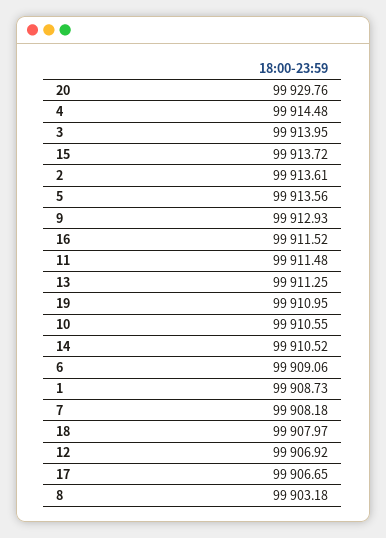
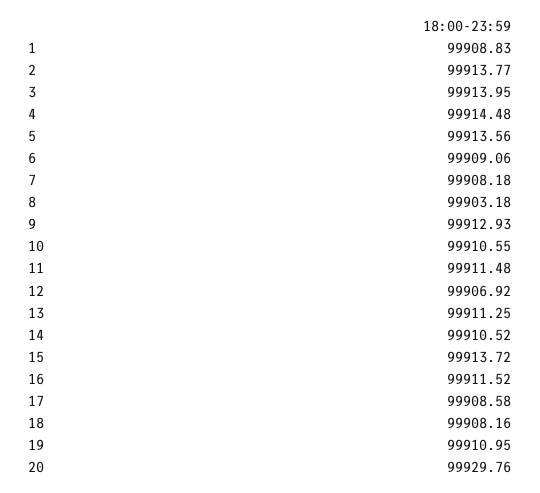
  {
    "20": 99929.76,
    "4": 99914.48,
    "3": 99913.95,
    "15": 99913.72,
-   "2": 99913.61,
+   "2": 99913.77,
    "5": 99913.56,
    "9": 99912.93,
    "16": 99911.52,
    "11": 99911.48,
    "13": 99911.25,
    "19": 99910.95,
    "10": 99910.55,
    "14": 99910.52,
    "6": 99909.06,
-   "1": 99908.73,
+   "1": 99908.83,
    "7": 99908.18,
-   "18": 99907.97,
+   "18": 99908.16,
    "12": 99906.92,
-   "17": 99906.65,
+   "17": 99908.58,
    "8": 99903.18
  }

